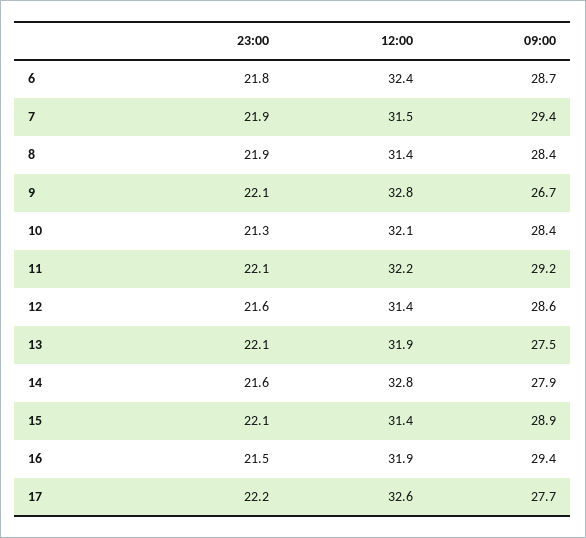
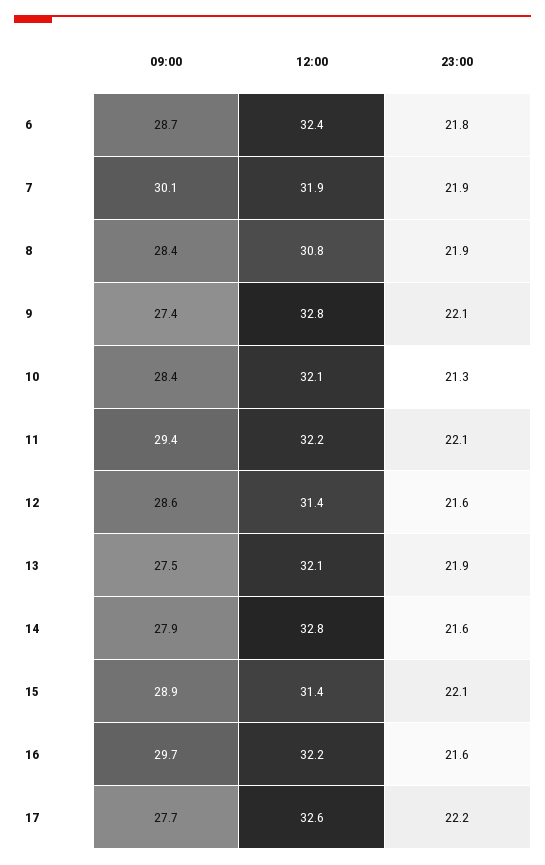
  {
    "23:00": {
      "6": 21.8,
      "7": 21.9,
      "8": 21.9,
      "9": 22.1,
      "10": 21.3,
      "11": 22.1,
      "12": 21.6,
-     "13": 22.1,
+     "13": 21.9,
      "14": 21.6,
      "15": 22.1,
-     "16": 21.5,
+     "16": 21.6,
      "17": 22.2
    },
    "12:00": {
      "6": 32.4,
-     "7": 31.5,
+     "7": 31.9,
-     "8": 31.4,
+     "8": 30.8,
      "9": 32.8,
      "10": 32.1,
      "11": 32.2,
      "12": 31.4,
-     "13": 31.9,
+     "13": 32.1,
      "14": 32.8,
      "15": 31.4,
-     "16": 31.9,
+     "16": 32.2,
      "17": 32.6
    },
    "09:00": {
      "6": 28.7,
-     "7": 29.4,
+     "7": 30.1,
      "8": 28.4,
-     "9": 26.7,
+     "9": 27.4,
      "10": 28.4,
-     "11": 29.2,
+     "11": 29.4,
      "12": 28.6,
      "13": 27.5,
      "14": 27.9,
      "15": 28.9,
-     "16": 29.4,
+     "16": 29.7,
      "17": 27.7
    }
  }

